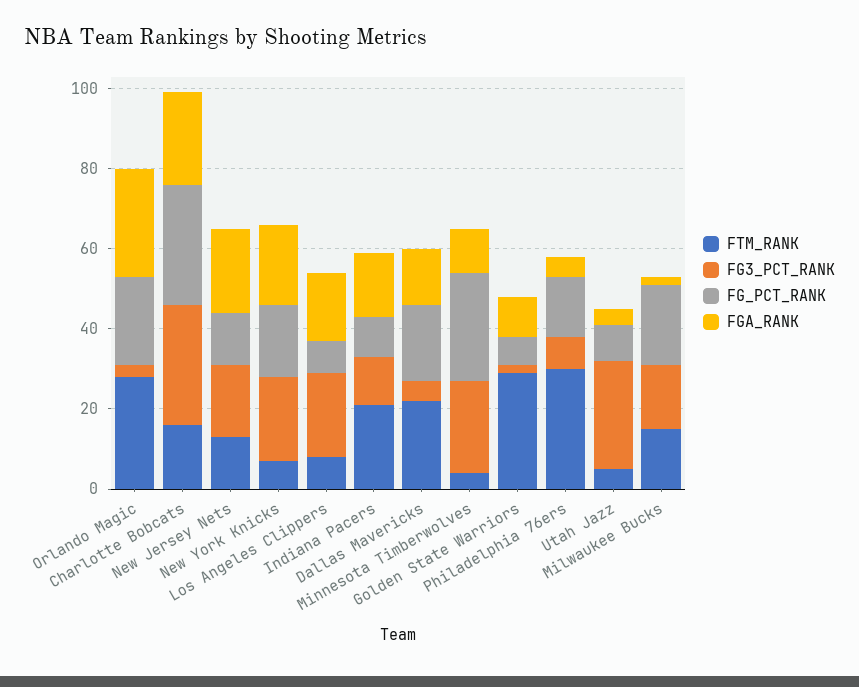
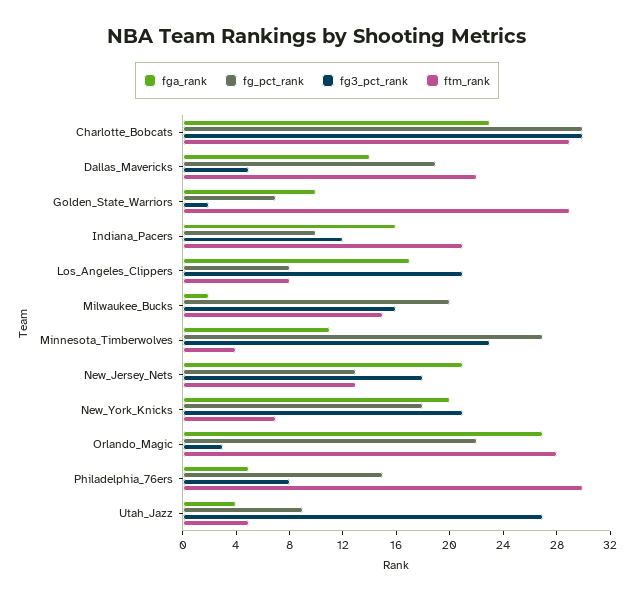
  {
    "FTM_RANK": {
      "Orlando Magic": 28,
-     "Charlotte Bobcats": 15,
+     "Charlotte Bobcats": 29,
      "New Jersey Nets": 13,
      "New York Knicks": 7,
      "Los Angeles Clippers": 8,
      "Indiana Pacers": 21,
      "Dallas Mavericks": 22,
      "Minnesota Timberwolves": 4,
      "Golden State Warriors": 29,
      "Philadelphia 76ers": 30,
      "Utah Jazz": 5,
      "Milwaukee Bucks": 15
    },
    "FG3_PCT_RANK": {
      "Orlando Magic": 3,
      "Charlotte Bobcats": 30,
      "New Jersey Nets": 18,
      "New York Knicks": 21,
      "Los Angeles Clippers": 21,
      "Indiana Pacers": 12,
      "Dallas Mavericks": 5,
      "Minnesota Timberwolves": 23,
      "Golden State Warriors": 2,
      "Philadelphia 76ers": 8,
      "Utah Jazz": 27,
      "Milwaukee Bucks": 16
    },
    "FG_PCT_RANK": {
      "Orlando Magic": 22,
      "Charlotte Bobcats": 30,
      "New Jersey Nets": 13,
      "New York Knicks": 18,
      "Los Angeles Clippers": 8,
      "Indiana Pacers": 10,
      "Dallas Mavericks": 19,
      "Minnesota Timberwolves": 27,
      "Golden State Warriors": 7,
      "Philadelphia 76ers": 15,
      "Utah Jazz": 9,
      "Milwaukee Bucks": 20
    },
    "FGA_RANK": {
      "Orlando Magic": 27,
      "Charlotte Bobcats": 23,
      "New Jersey Nets": 21,
      "New York Knicks": 20,
      "Los Angeles Clippers": 17,
      "Indiana Pacers": 16,
      "Dallas Mavericks": 14,
      "Minnesota Timberwolves": 11,
      "Golden State Warriors": 10,
      "Philadelphia 76ers": 5,
      "Utah Jazz": 4,
      "Milwaukee Bucks": 2
    }
  }

